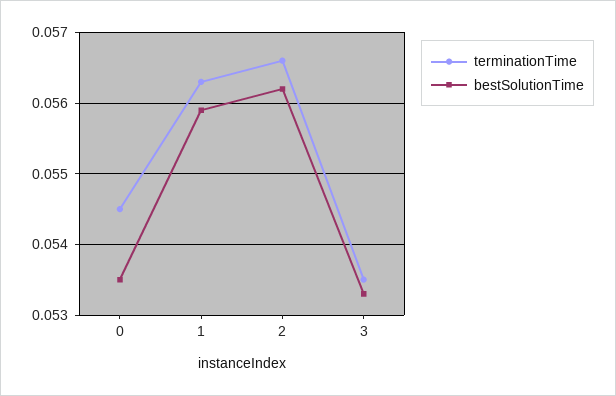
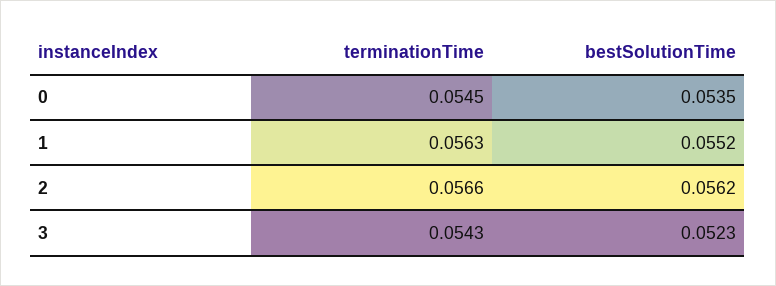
  {
    "terminationTime": {
      "0": 0.0545,
      "1": 0.0563,
      "2": 0.0566,
-     "3": 0.0535
+     "3": 0.0543
    },
    "bestSolutionTime": {
      "0": 0.0535,
-     "1": 0.0559,
+     "1": 0.0552,
      "2": 0.0562,
-     "3": 0.0533
+     "3": 0.0523
    }
  }

